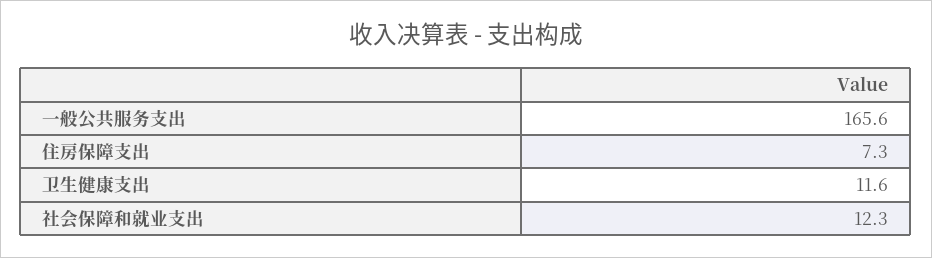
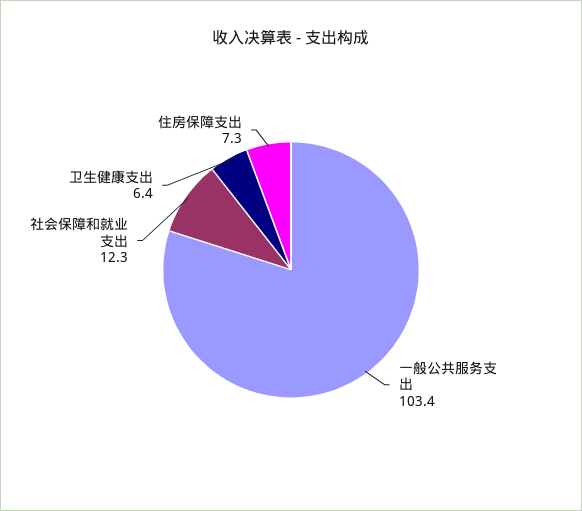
  {
-   "一般公共服务支出": 165.6,
+   "一般公共服务支出": 103.4,
    "住房保障支出": 7.3,
-   "卫生健康支出": 11.6,
+   "卫生健康支出": 6.4,
    "社会保障和就业支出": 12.3
  }

